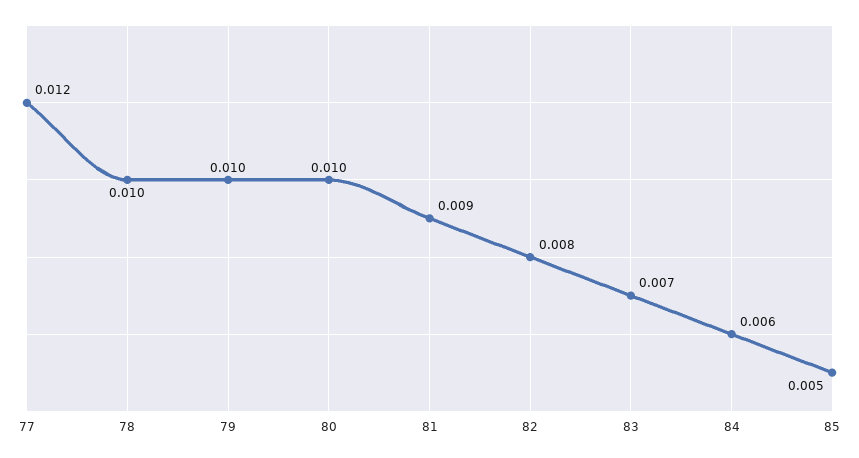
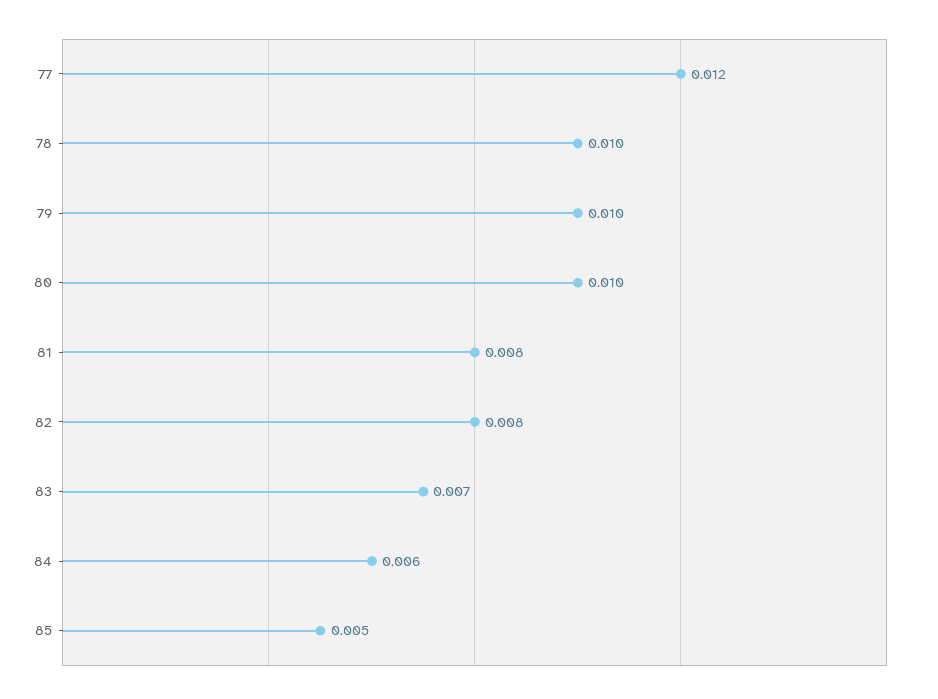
  {
    "77": 0.012,
    "78": 0.01,
    "79": 0.01,
    "80": 0.01,
-   "81": 0.009,
+   "81": 0.008,
    "82": 0.008,
    "83": 0.007,
    "84": 0.006,
    "85": 0.005
  }

